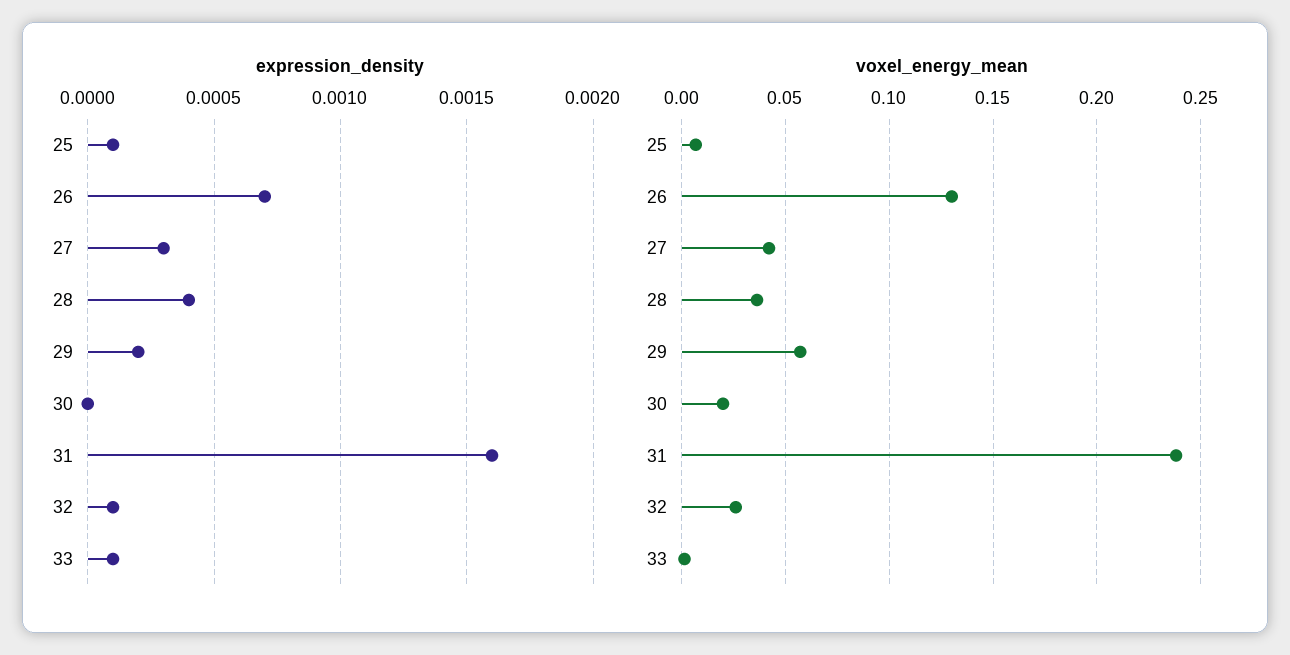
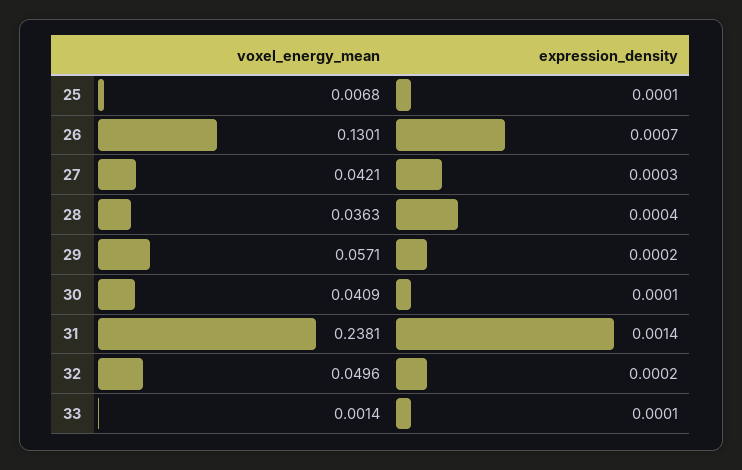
  {
    "expression_density": {
      "25": 0.0001,
      "26": 0.0007,
      "27": 0.0003,
      "28": 0.0004,
      "29": 0.0002,
-     "30": 0,
+     "30": 0.0001,
-     "31": 0.0016,
+     "31": 0.0014,
-     "32": 0.0001,
+     "32": 0.0002,
      "33": 0.0001
    },
    "voxel_energy_mean": {
      "25": 0.0068,
      "26": 0.1301,
      "27": 0.0421,
      "28": 0.0363,
      "29": 0.0571,
-     "30": 0.02,
+     "30": 0.0409,
      "31": 0.2381,
-     "32": 0.025,
+     "32": 0.0496,
      "33": 0.0014
    }
  }

